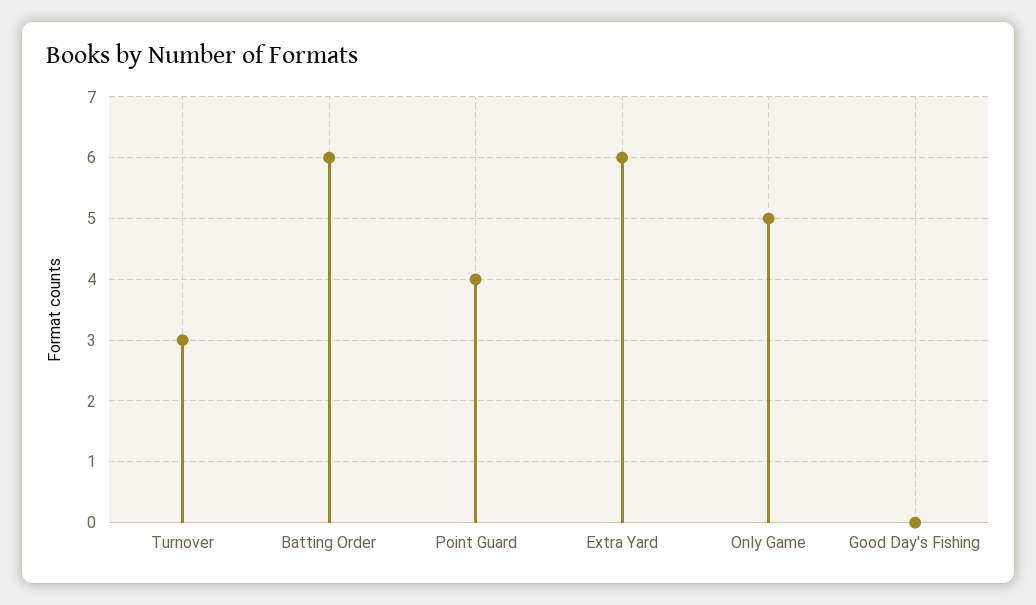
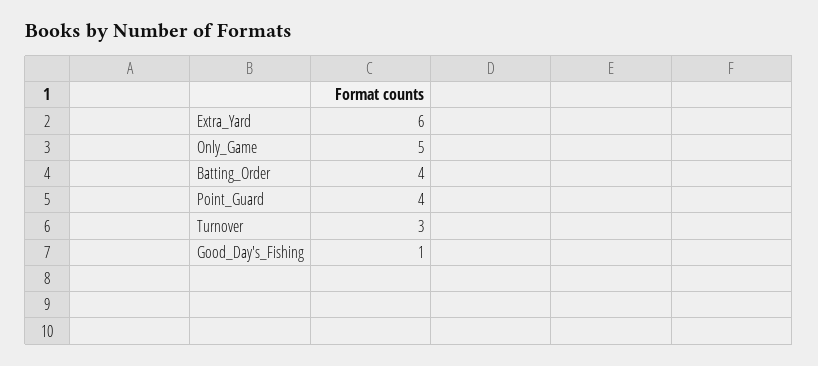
  {
    "Turnover": 3,
-   "Batting Order": 6,
+   "Batting Order": 4,
    "Point Guard": 4,
    "Extra Yard": 6,
    "Only Game": 5,
-   "Good Day's Fishing": 0
+   "Good Day's Fishing": 1
  }

